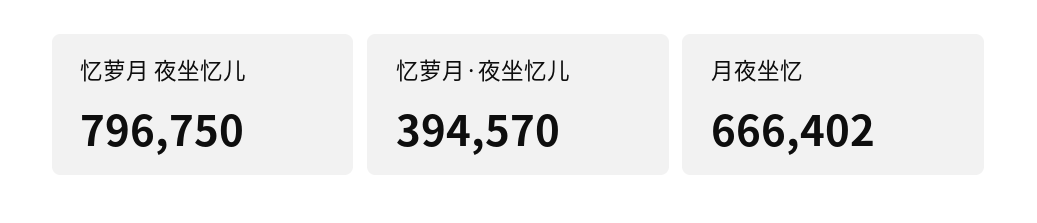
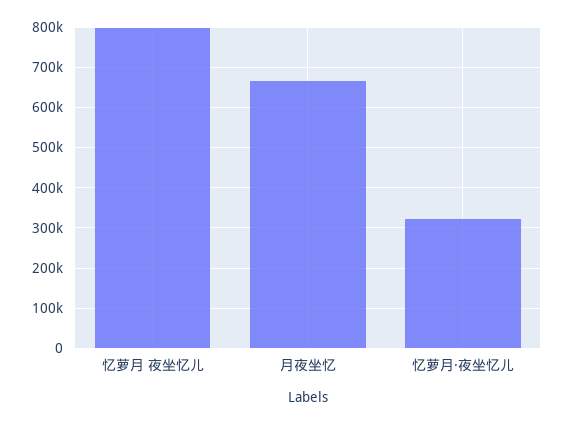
  {
    "忆萝月 夜坐忆儿": 796750,
-   "忆萝月·夜坐忆儿": 394570,
+   "忆萝月·夜坐忆儿": 320000,
    "月夜坐忆": 666402
  }

